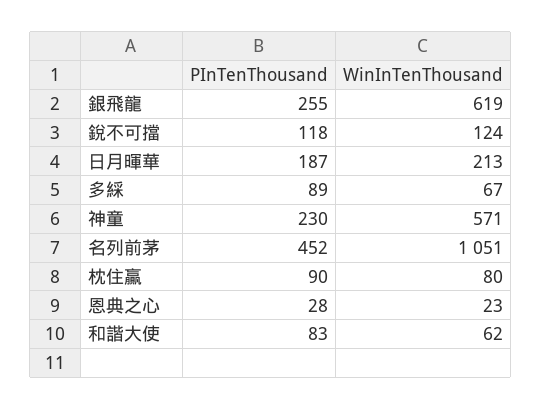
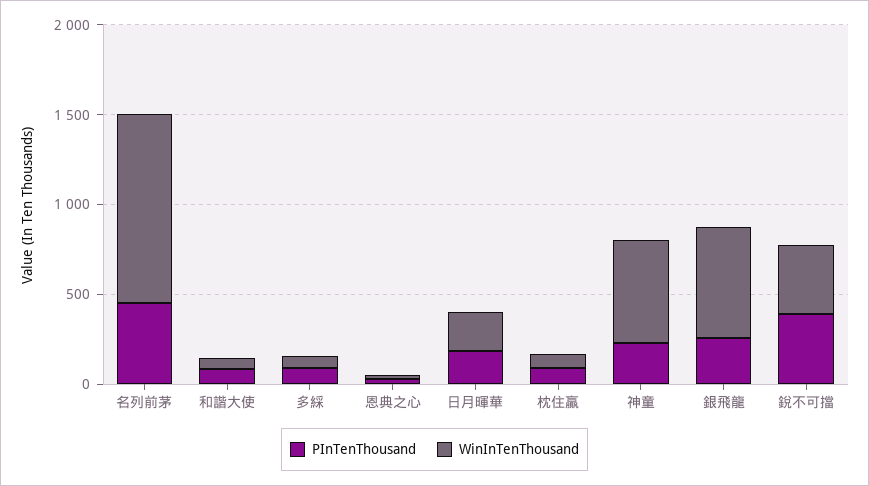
  {
    "PInTenThousand": {
      "銀飛龍": 255,
-     "銳不可擋": 118,
+     "銳不可擋": 400,
      "日月暉華": 187,
      "多綵": 89,
      "神童": 230,
      "名列前茅": 452,
      "枕住贏": 90,
      "恩典之心": 28,
      "和諧大使": 83
    },
    "WinInTenThousand": {
      "銀飛龍": 619,
-     "銳不可擋": 124,
+     "銳不可擋": 400,
      "日月暉華": 213,
      "多綵": 67,
      "神童": 571,
      "名列前茅": 1051,
      "枕住贏": 80,
      "恩典之心": 23,
      "和諧大使": 62
    }
  }

